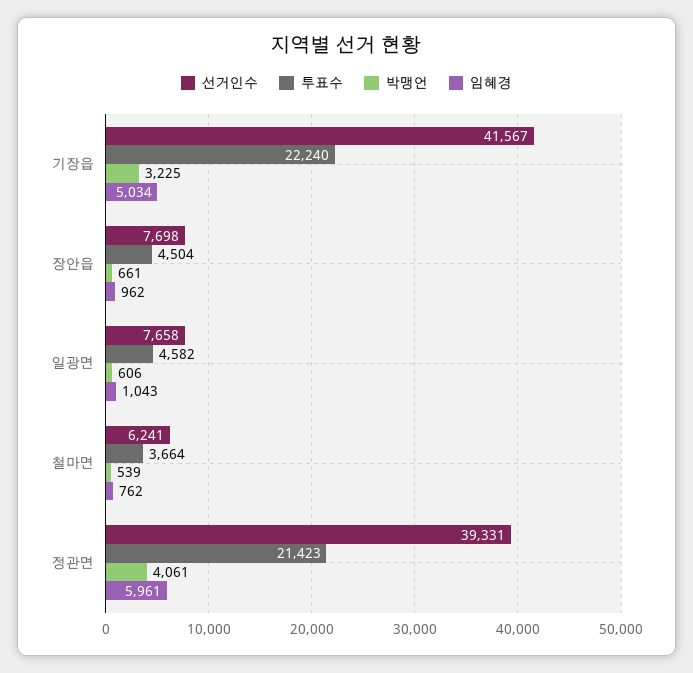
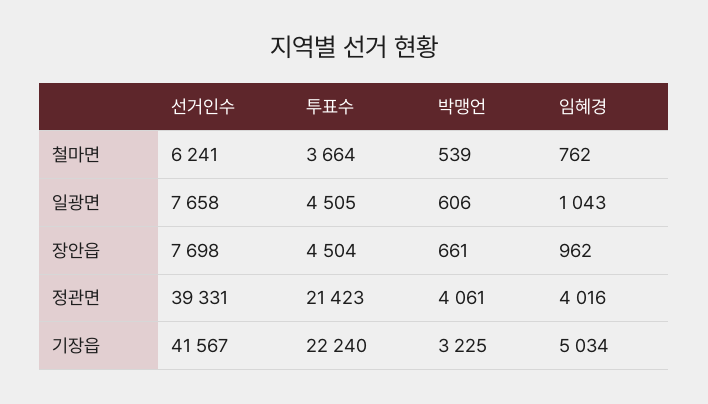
  {
    "선거인수": {
      "기장읍": 41567,
      "장안읍": 7698,
      "일광면": 7658,
      "철마면": 6241,
      "정관면": 39331
    },
    "투표수": {
      "기장읍": 22240,
      "장안읍": 4504,
-     "일광면": 4582,
+     "일광면": 4505,
      "철마면": 3664,
      "정관면": 21423
    },
    "박맹언": {
      "기장읍": 3225,
      "장안읍": 661,
      "일광면": 606,
      "철마면": 539,
      "정관면": 4061
    },
    "임혜경": {
      "기장읍": 5034,
      "장안읍": 962,
      "일광면": 1043,
      "철마면": 762,
-     "정관면": 5961
+     "정관면": 4016
    }
  }

